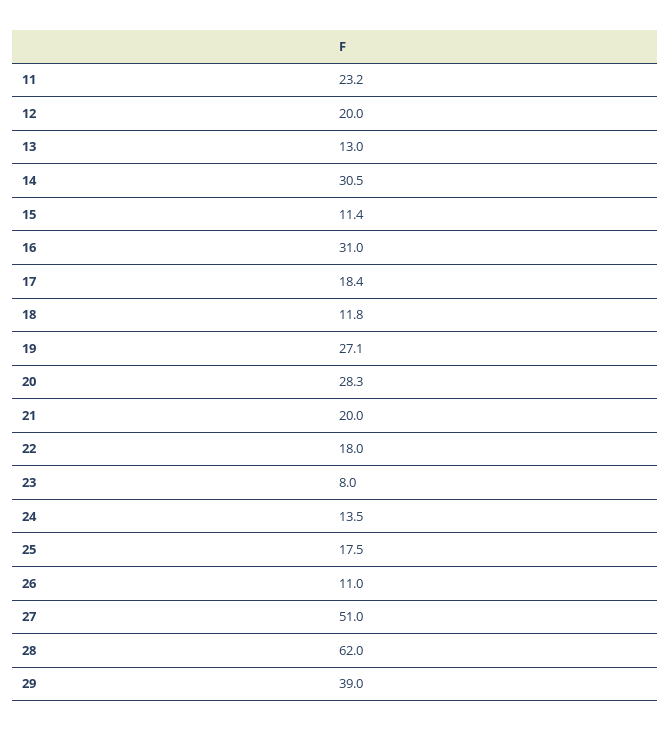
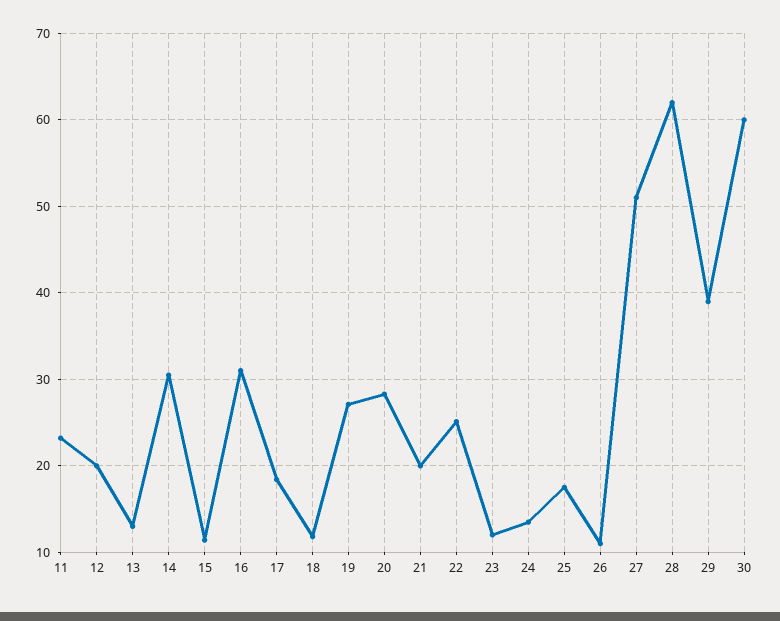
  {
    "11": 23.2,
    "12": 20,
    "13": 13,
    "14": 30.5,
    "15": 11.4,
    "16": 31,
    "17": 18.4,
    "18": 11.8,
    "19": 27.1,
    "20": 28.3,
    "21": 20,
-   "22": 18,
+   "22": 25,
-   "23": 8,
+   "23": 12,
    "24": 13.5,
    "25": 17.5,
    "26": 11,
    "27": 51,
    "28": 62,
-   "29": 39
+   "29": 39,
+   "30": 60
  }

